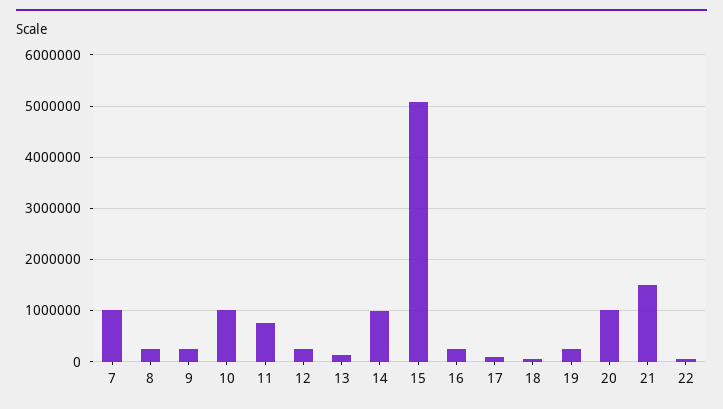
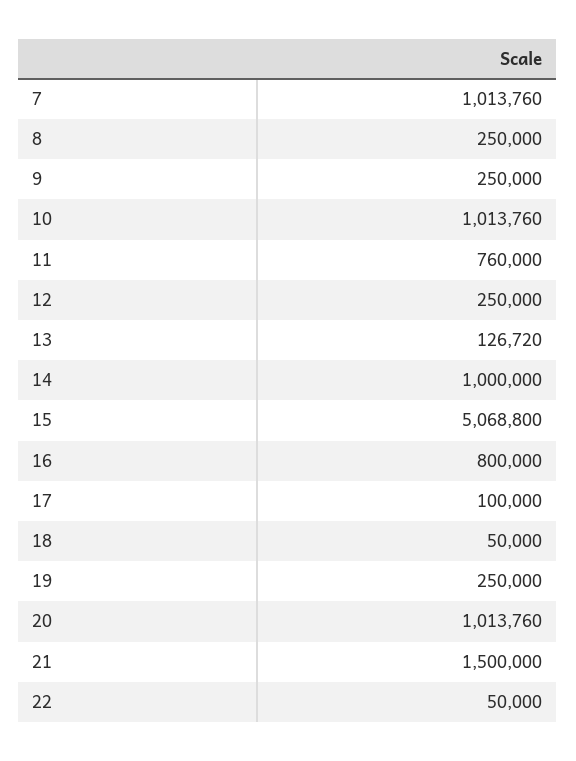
  {
    "7": 1013760,
    "8": 250000,
    "9": 250000,
    "10": 1013760,
    "11": 760000,
    "12": 250000,
    "13": 126720,
    "14": 1000000,
    "15": 5068800,
-   "16": 200000,
+   "16": 800000,
    "17": 100000,
    "18": 50000,
    "19": 250000,
    "20": 1013760,
    "21": 1500000,
    "22": 50000
  }

